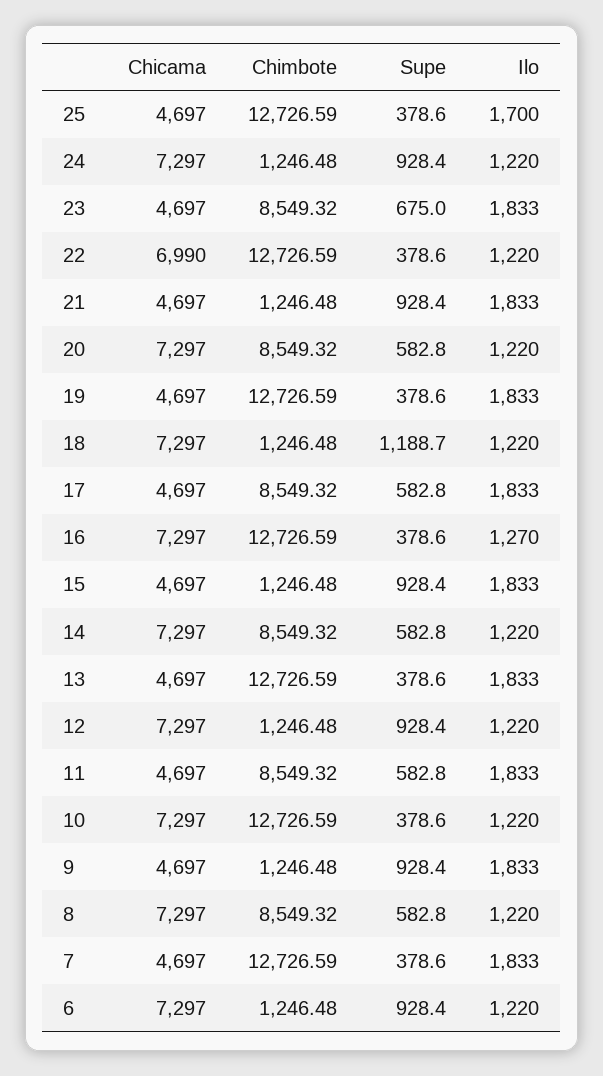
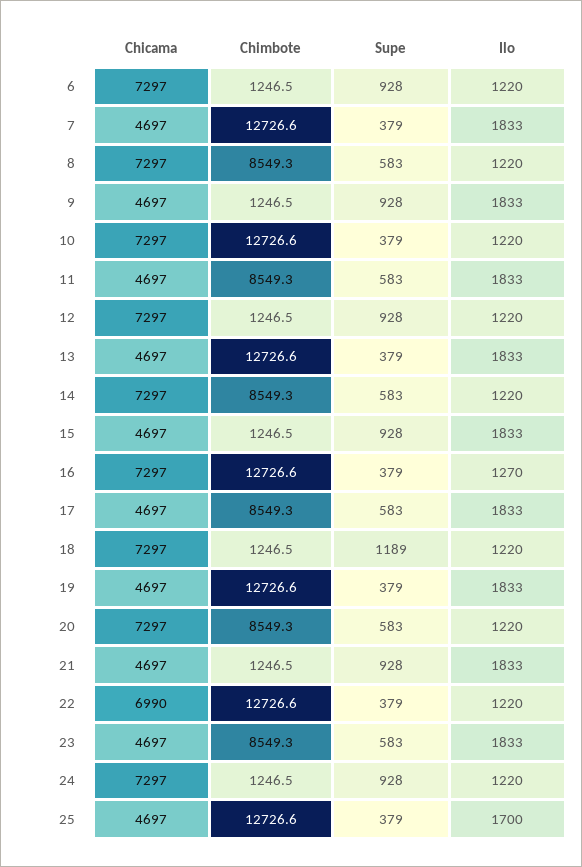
  {
    "Chicama": {
      "25": 4697,
      "24": 7297,
      "23": 4697,
      "22": 6990,
      "21": 4697,
      "20": 7297,
      "19": 4697,
      "18": 7297,
      "17": 4697,
      "16": 7297,
      "15": 4697,
      "14": 7297,
      "13": 4697,
      "12": 7297,
      "11": 4697,
      "10": 7297,
      "9": 4697,
      "8": 7297,
      "7": 4697,
      "6": 7297
    },
    "Chimbote": {
      "25": 12726.59,
      "24": 1246.48,
      "23": 8549.32,
      "22": 12726.59,
      "21": 1246.48,
      "20": 8549.32,
      "19": 12726.59,
      "18": 1246.48,
      "17": 8549.32,
      "16": 12726.59,
      "15": 1246.48,
      "14": 8549.32,
      "13": 12726.59,
      "12": 1246.48,
      "11": 8549.32,
      "10": 12726.59,
      "9": 1246.48,
      "8": 8549.32,
      "7": 12726.59,
      "6": 1246.48
    },
    "Supe": {
      "25": 378.6,
      "24": 928.4,
-     "23": 675,
+     "23": 583,
      "22": 378.6,
      "21": 928.4,
      "20": 582.8,
      "19": 378.6,
      "18": 1188.7,
      "17": 582.8,
      "16": 378.6,
      "15": 928.4,
      "14": 582.8,
      "13": 378.6,
      "12": 928.4,
      "11": 582.8,
      "10": 378.6,
      "9": 928.4,
      "8": 582.8,
      "7": 378.6,
      "6": 928.4
    },
    "Ilo": {
      "25": 1700,
      "24": 1220,
      "23": 1833,
      "22": 1220,
      "21": 1833,
      "20": 1220,
      "19": 1833,
      "18": 1220,
      "17": 1833,
      "16": 1270,
      "15": 1833,
      "14": 1220,
      "13": 1833,
      "12": 1220,
      "11": 1833,
      "10": 1220,
      "9": 1833,
      "8": 1220,
      "7": 1833,
      "6": 1220
    }
  }

